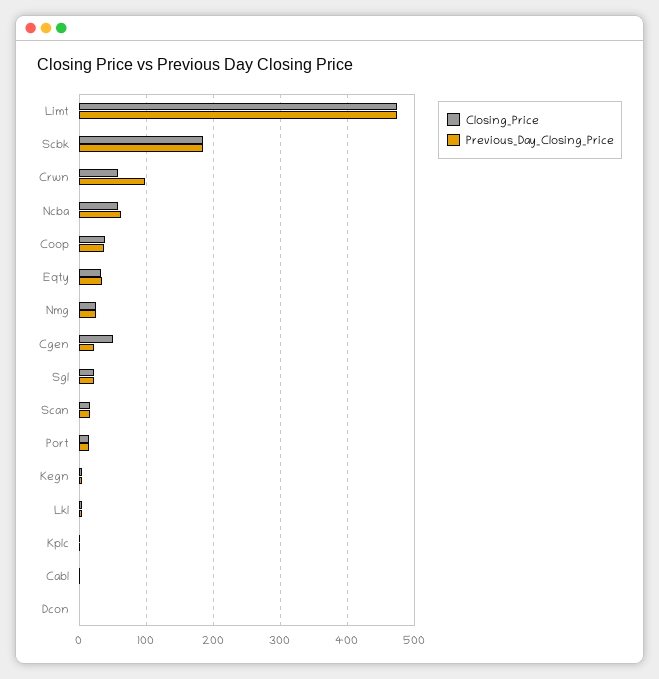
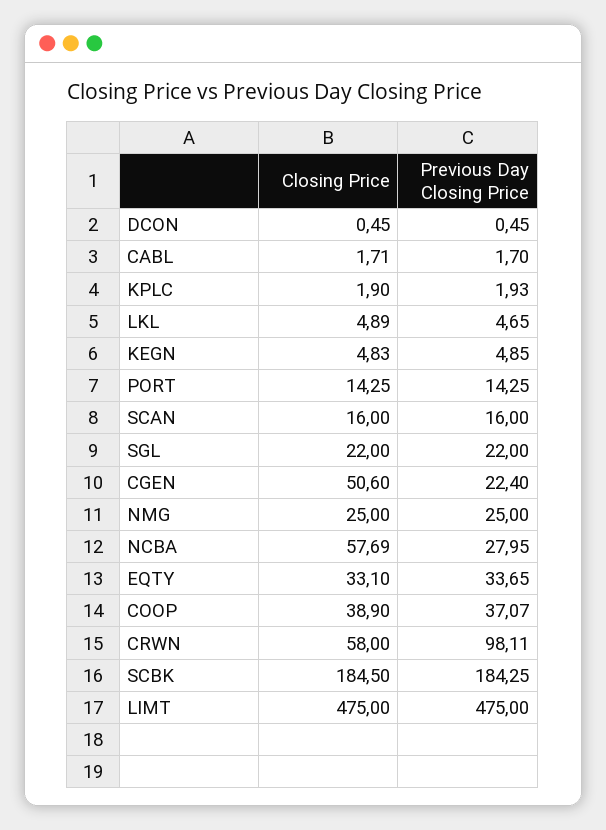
  {
    "Closing_Price": {
      "Limt": 475,
      "Scbk": 184.5,
      "Crwn": 58,
      "Ncba": 57.69,
      "Coop": 38.9,
      "Eqty": 33.1,
      "Nmg": 25,
      "Cgen": 50.6,
      "Sgl": 22,
      "Scan": 16,
      "Port": 14.25,
      "Kegn": 4.83,
      "Lkl": 4.89,
      "Kplc": 1.9,
      "Cabl": 1.71,
      "Dcon": 0.45
    },
    "Previous_Day_Closing_Price": {
      "Limt": 475,
      "Scbk": 184.25,
      "Crwn": 98.11,
-     "Ncba": 60,
+     "Ncba": 27.95,
      "Coop": 37.07,
      "Eqty": 33.65,
      "Nmg": 25,
      "Cgen": 22.4,
      "Sgl": 22,
      "Scan": 16,
      "Port": 14.25,
      "Kegn": 4.85,
      "Lkl": 4.65,
      "Kplc": 1.93,
      "Cabl": 1.7,
      "Dcon": 0.45
    }
  }

